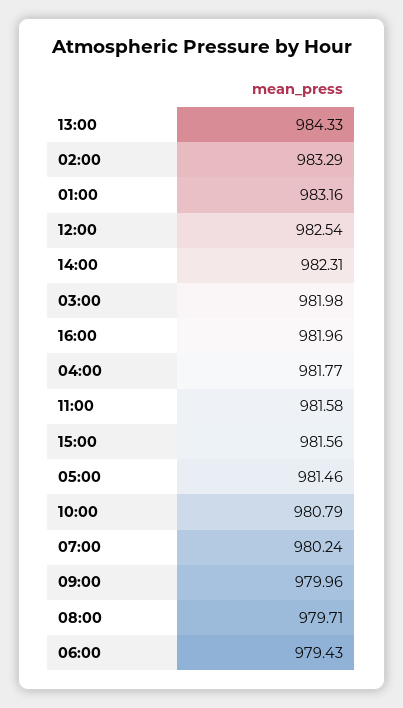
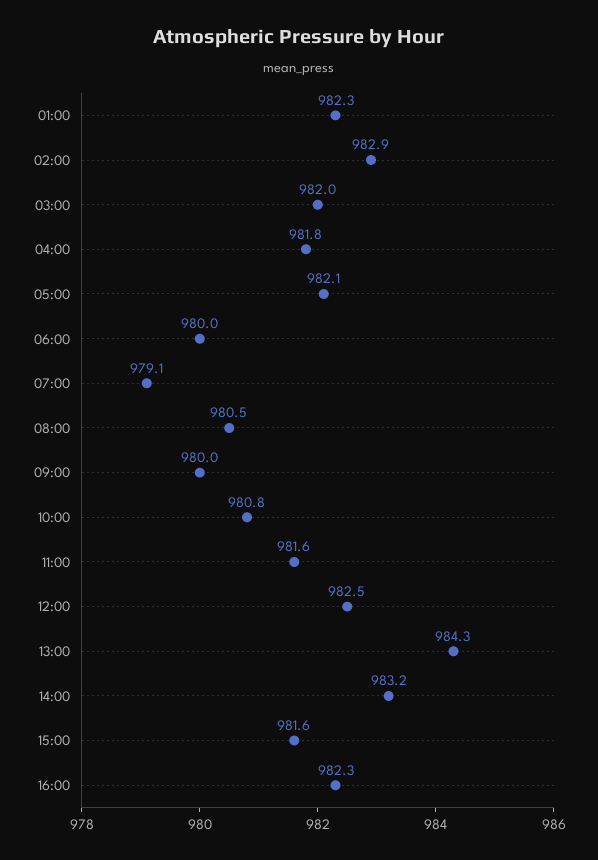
  {
    "13:00": 984.33,
-   "02:00": 983.29,
+   "02:00": 982.9,
-   "01:00": 983.16,
+   "01:00": 982.3,
    "12:00": 982.54,
-   "14:00": 982.31,
+   "14:00": 983.2,
    "03:00": 981.98,
-   "16:00": 981.96,
+   "16:00": 982.3,
    "04:00": 981.77,
    "11:00": 981.58,
    "15:00": 981.56,
-   "05:00": 981.46,
+   "05:00": 982.1,
    "10:00": 980.79,
-   "07:00": 980.24,
+   "07:00": 979.1,
    "09:00": 979.96,
-   "08:00": 979.71,
+   "08:00": 980.5,
-   "06:00": 979.43
+   "06:00": 980
  }

